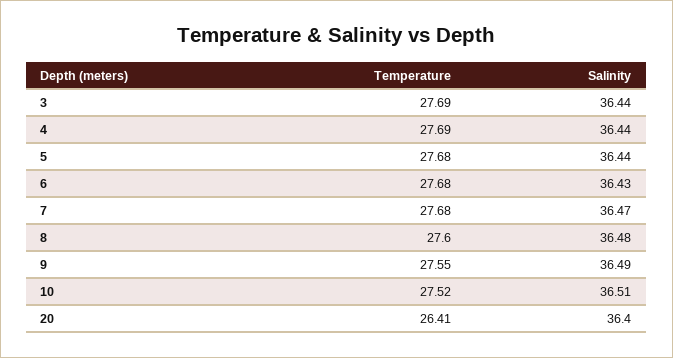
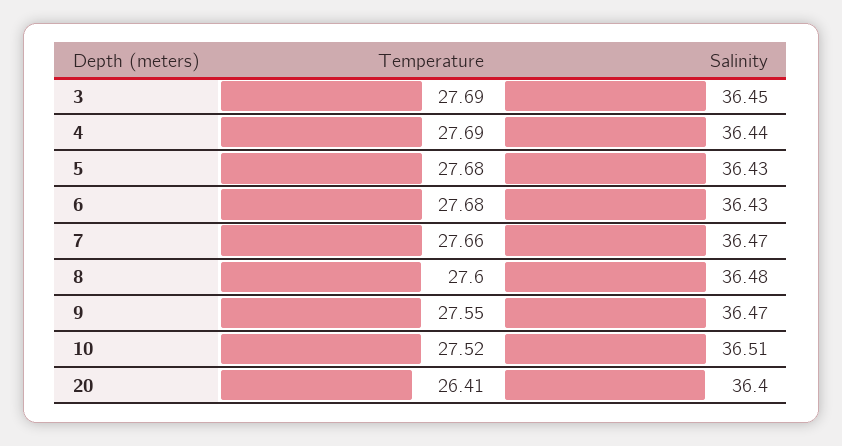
  {
    "Temperature": {
      "3": 27.69,
      "4": 27.69,
      "5": 27.68,
      "6": 27.68,
-     "7": 27.68,
+     "7": 27.66,
      "8": 27.6,
      "9": 27.55,
      "10": 27.52,
      "20": 26.41
    },
    "Salinity": {
-     "3": 36.44,
+     "3": 36.45,
      "4": 36.44,
-     "5": 36.44,
+     "5": 36.43,
      "6": 36.43,
      "7": 36.47,
      "8": 36.48,
-     "9": 36.49,
+     "9": 36.47,
      "10": 36.51,
      "20": 36.4
    }
  }

